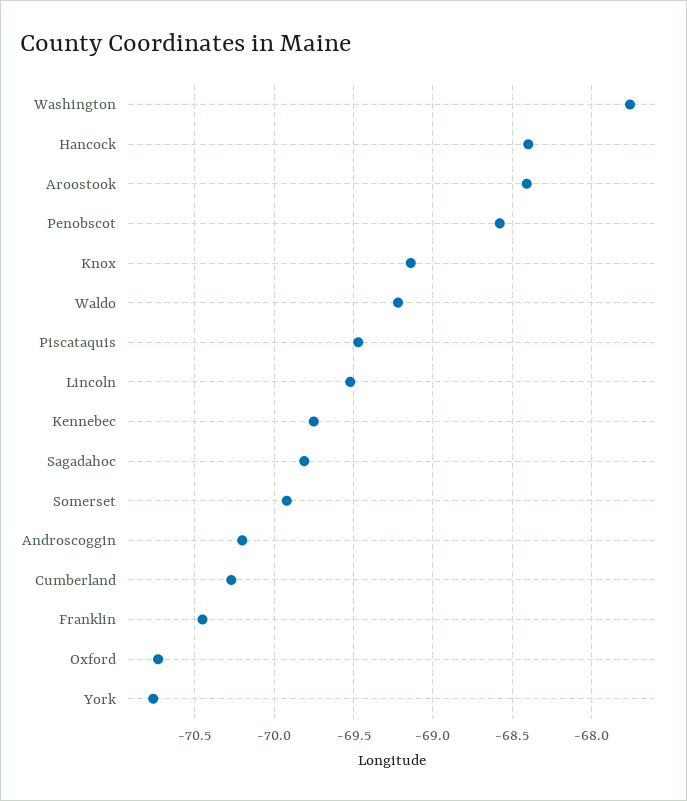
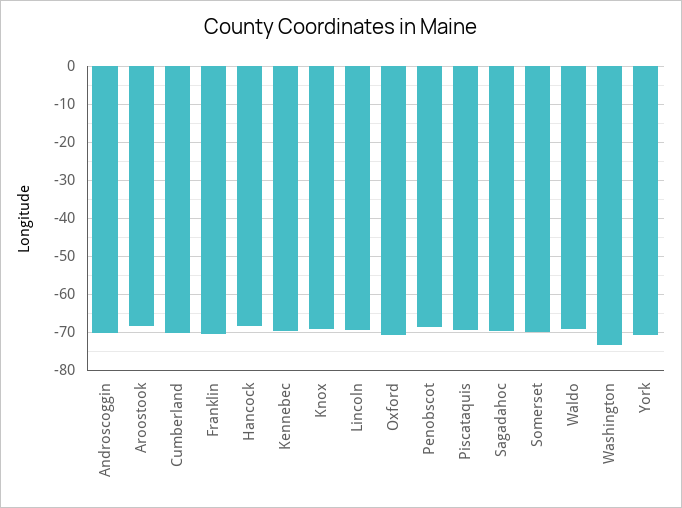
  {
-   "Washington": -67.75,
+   "Washington": -74,
    "Hancock": -68.4,
    "Aroostook": -68.4,
    "Penobscot": -68.6,
    "Knox": -69.15,
    "Waldo": -69.2,
    "Piscataquis": -69.45,
    "Lincoln": -69.5,
    "Kennebec": -69.75,
    "Sagadahoc": -69.8,
    "Somerset": -69.9,
    "Androscoggin": -70.2,
    "Cumberland": -70.25,
    "Franklin": -70.45,
    "Oxford": -70.75,
    "York": -70.75
  }

